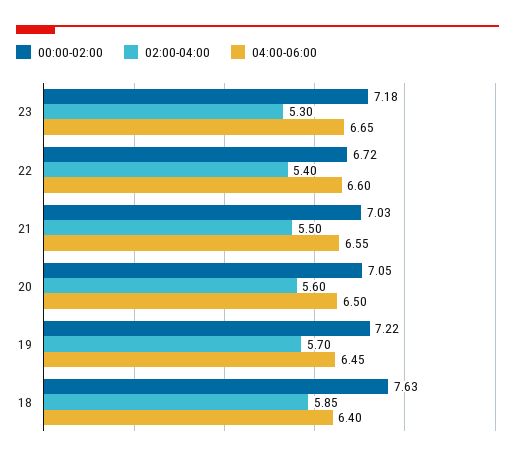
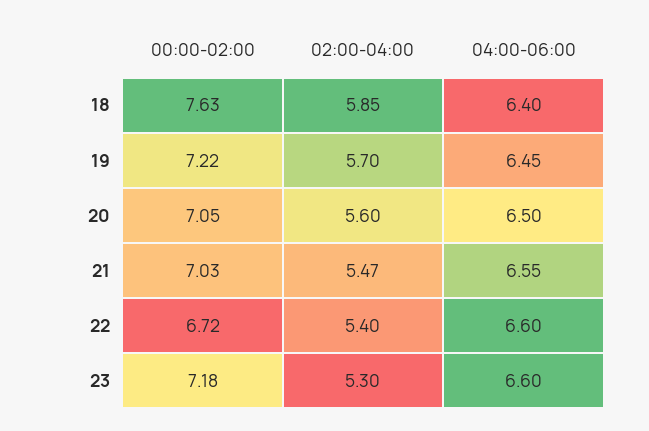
  {
    "00:00-02:00": {
      "23": 7.18,
      "22": 6.72,
      "21": 7.03,
      "20": 7.05,
      "19": 7.22,
      "18": 7.63
    },
    "02:00-04:00": {
      "23": 5.3,
      "22": 5.4,
-     "21": 5.5,
+     "21": 5.47,
      "20": 5.6,
      "19": 5.7,
      "18": 5.85
    },
    "04:00-06:00": {
-     "23": 6.65,
+     "23": 6.6,
      "22": 6.6,
      "21": 6.55,
      "20": 6.5,
      "19": 6.45,
      "18": 6.4
    }
  }

